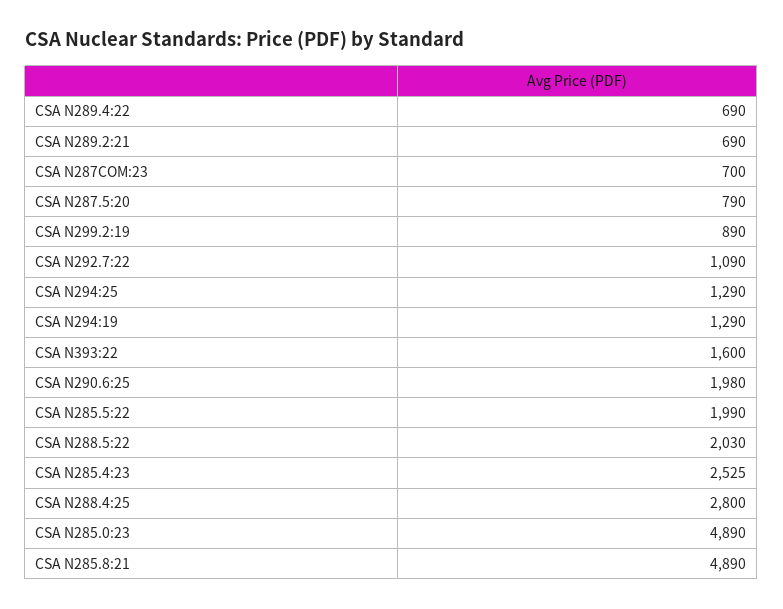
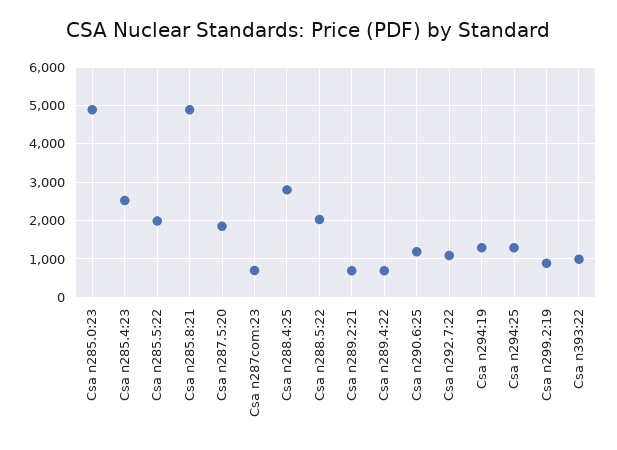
  {
    "CSA N289.4:22": 690,
    "CSA N289.2:21": 690,
    "CSA N287COM:23": 700,
-   "CSA N287.5:20": 790,
+   "CSA N287.5:20": 1800,
    "CSA N299.2:19": 890,
    "CSA N292.7:22": 1090,
    "CSA N294:25": 1290,
    "CSA N294:19": 1290,
-   "CSA N393:22": 1600,
+   "CSA N393:22": 1000,
-   "CSA N290.6:25": 1980,
+   "CSA N290.6:25": 1200,
    "CSA N285.5:22": 1990,
    "CSA N288.5:22": 2030,
    "CSA N285.4:23": 2525,
    "CSA N288.4:25": 2800,
    "CSA N285.0:23": 4890,
    "CSA N285.8:21": 4890
  }

